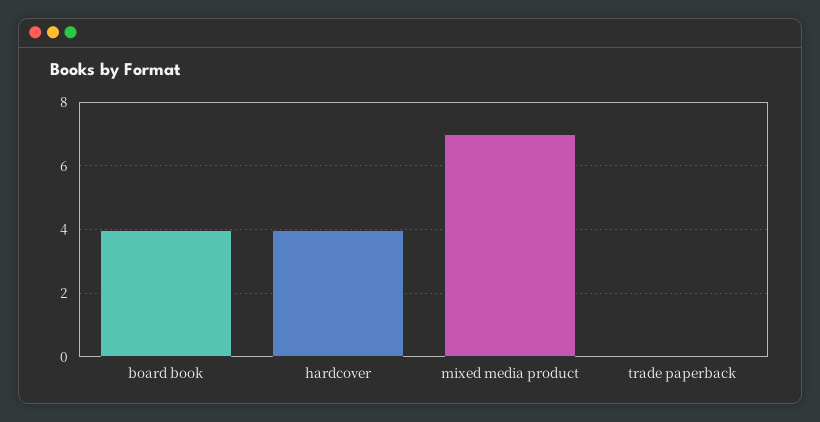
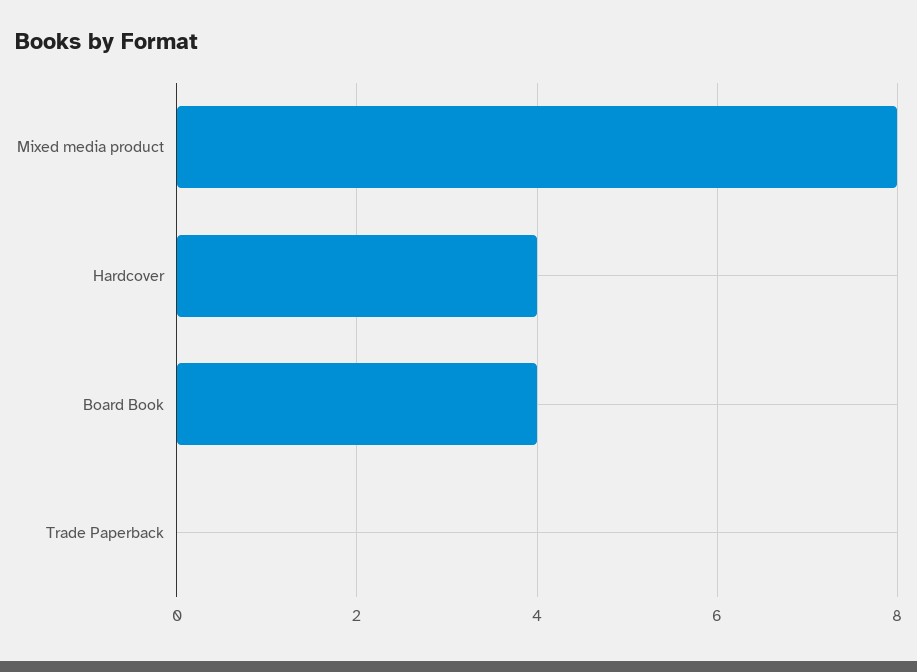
  {
    "board book": 4,
    "hardcover": 4,
-   "mixed media product": 7,
+   "mixed media product": 8,
    "trade paperback": 0
  }

